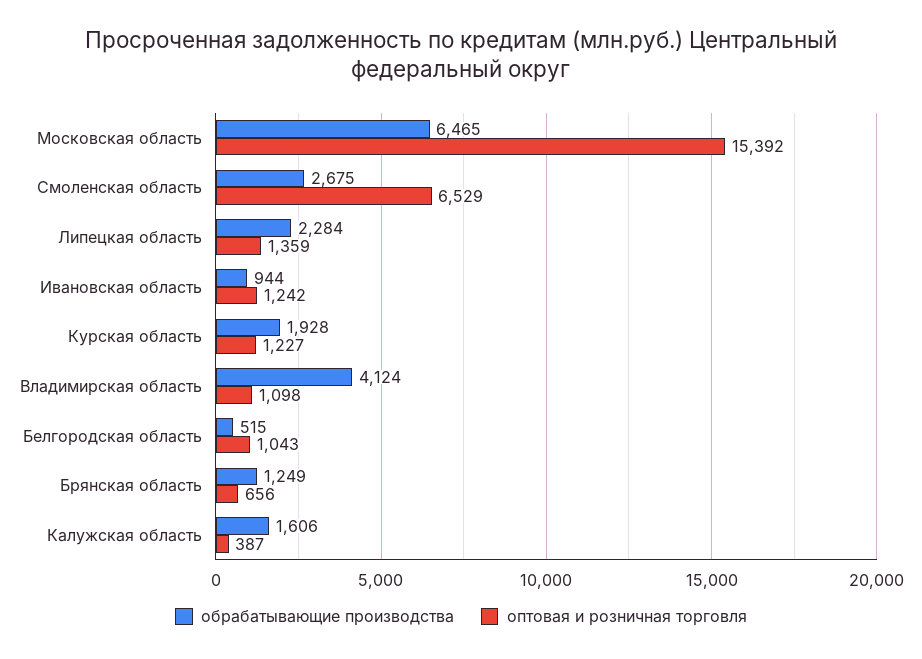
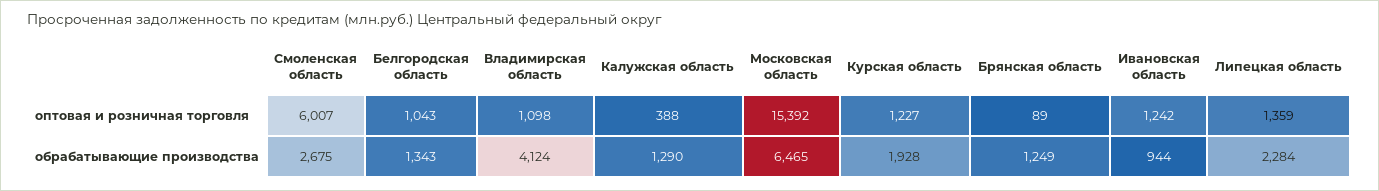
  {
    "обрабатывающие производства": {
      "Московская область": 6465,
      "Смоленская область": 2675,
      "Липецкая область": 2284,
      "Ивановская область": 944,
      "Курская область": 1928,
      "Владимирская область": 4124,
-     "Белгородская область": 515,
+     "Белгородская область": 1343,
      "Брянская область": 1249,
-     "Калужская область": 1606
+     "Калужская область": 1290
    },
    "оптовая и розничная торговля": {
      "Московская область": 15392,
-     "Смоленская область": 6529,
+     "Смоленская область": 6007,
      "Липецкая область": 1359,
      "Ивановская область": 1242,
      "Курская область": 1227,
      "Владимирская область": 1098,
      "Белгородская область": 1043,
-     "Брянская область": 656,
+     "Брянская область": 89,
-     "Калужская область": 387
+     "Калужская область": 388
    }
  }

